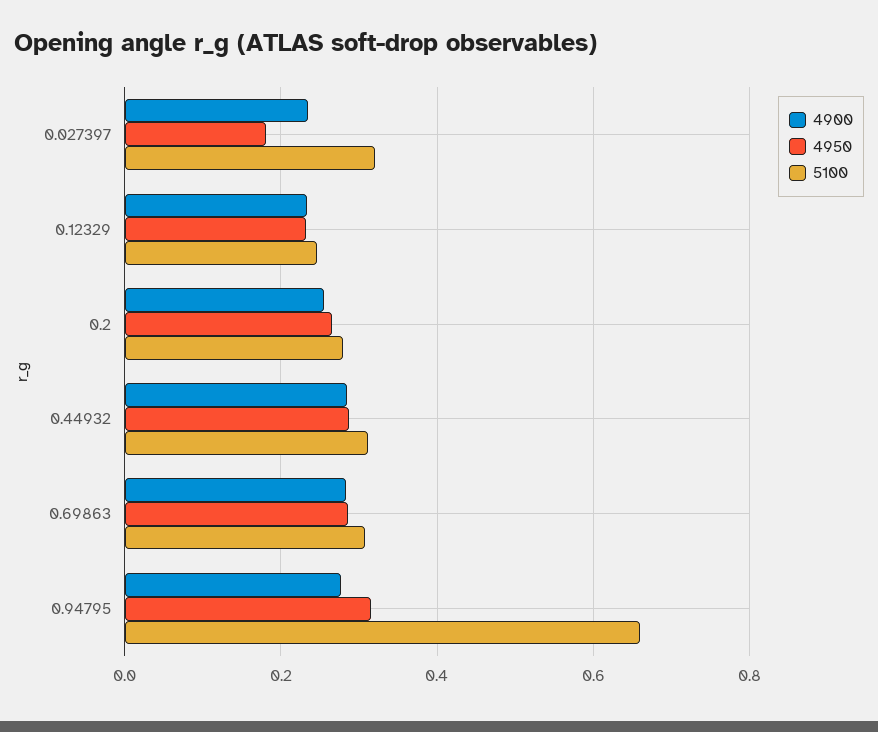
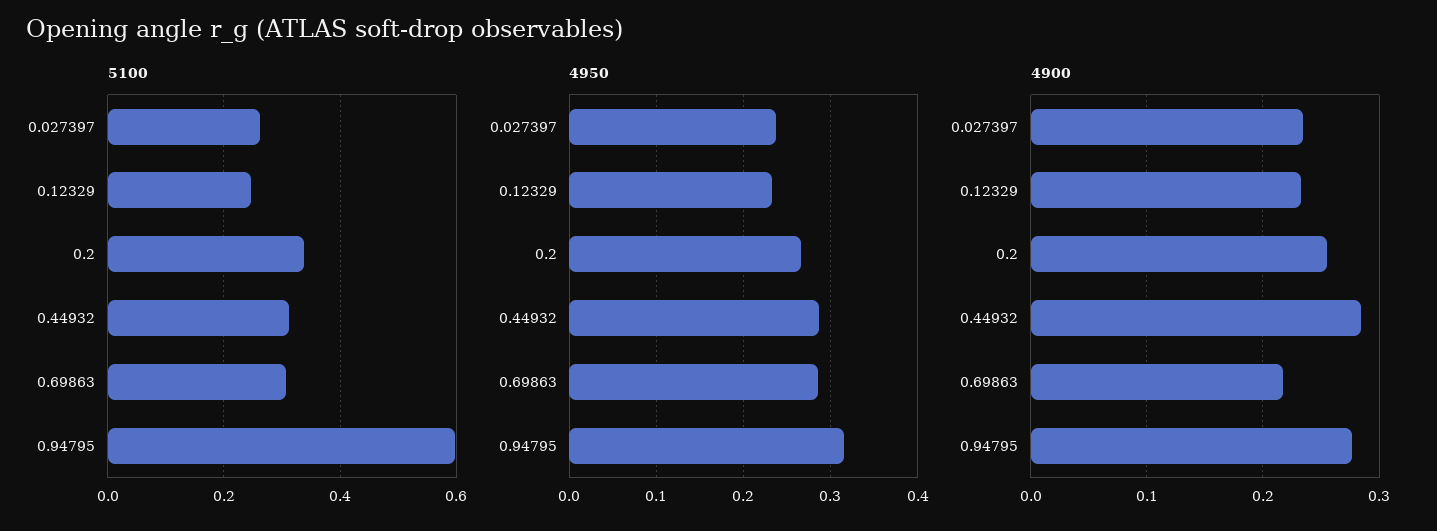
  {
    "4900": {
      "0.027397": 0.23,
      "0.12329": 0.23,
      "0.2": 0.26,
      "0.44932": 0.28,
-     "0.69863": 0.28,
+     "0.69863": 0.22,
      "0.94795": 0.28
    },
    "4950": {
-     "0.027397": 0.18,
+     "0.027397": 0.24,
      "0.12329": 0.23,
      "0.2": 0.27,
      "0.44932": 0.29,
      "0.69863": 0.29,
      "0.94795": 0.32
    },
    "5100": {
-     "0.027397": 0.32,
+     "0.027397": 0.26,
      "0.12329": 0.24,
-     "0.2": 0.28,
+     "0.2": 0.34,
      "0.44932": 0.32,
      "0.69863": 0.3,
-     "0.94795": 0.66
+     "0.94795": 0.6
    }
  }

